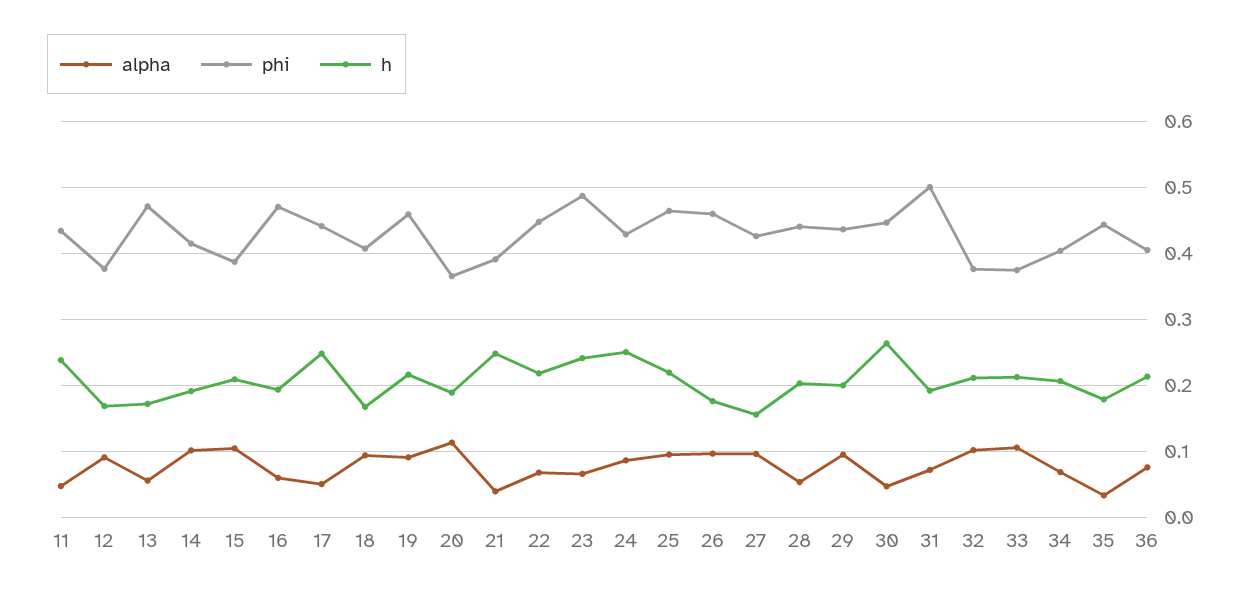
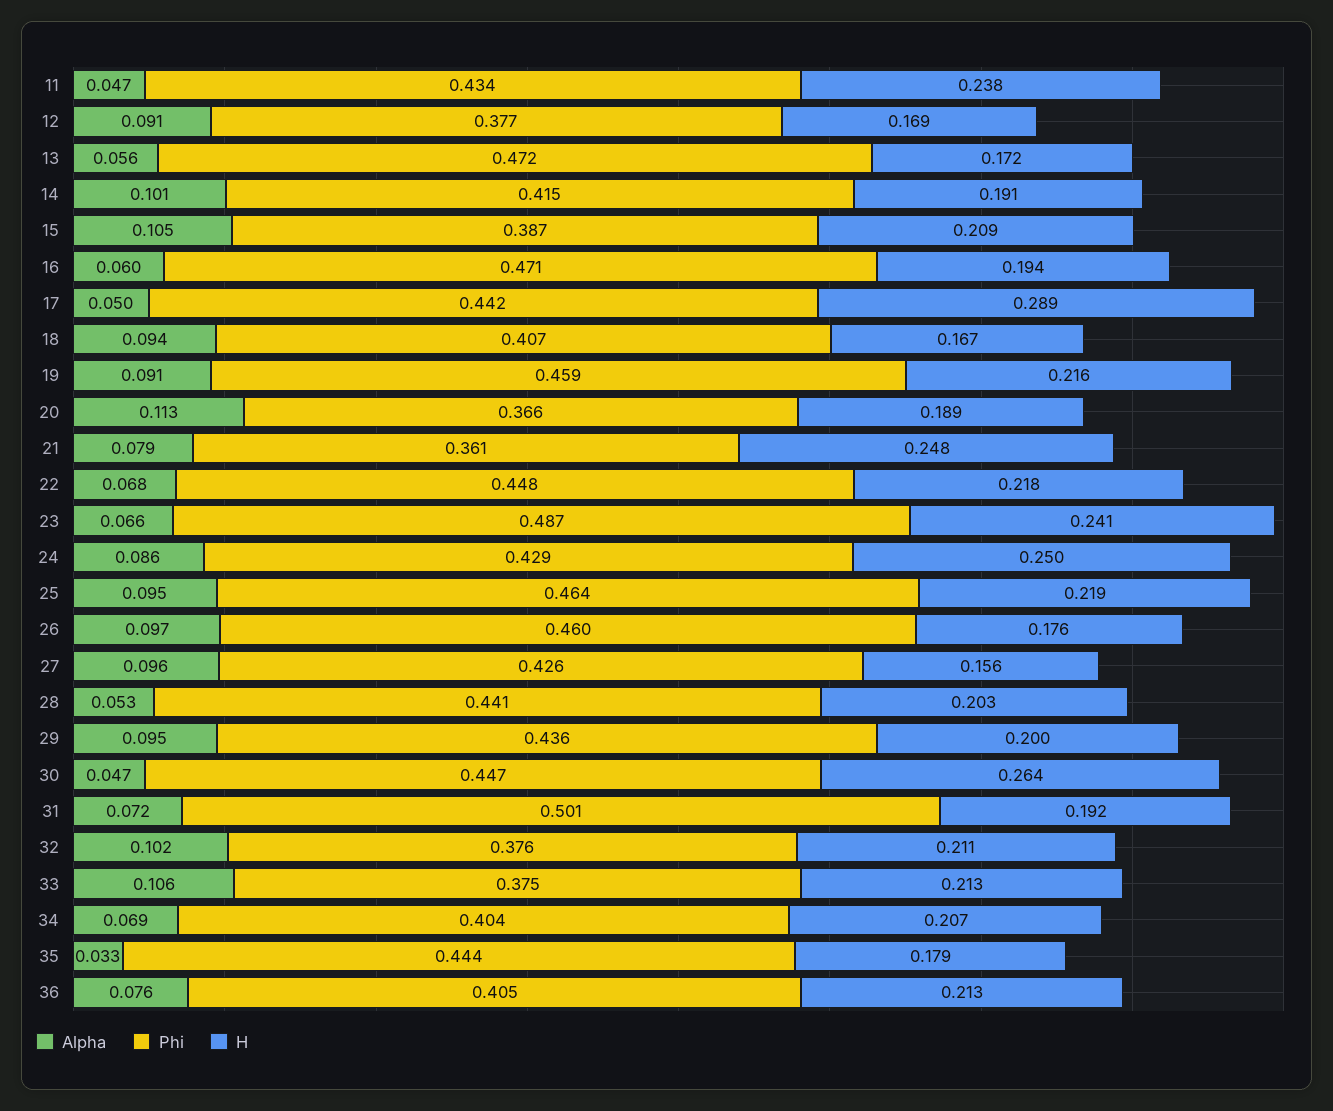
  {
    "alpha": {
      "11": 0.047,
      "12": 0.091,
      "13": 0.056,
      "14": 0.101,
      "15": 0.105,
      "16": 0.06,
      "17": 0.05,
      "18": 0.094,
      "19": 0.091,
      "20": 0.113,
-     "21": 0.04,
+     "21": 0.079,
      "22": 0.068,
      "23": 0.066,
      "24": 0.086,
      "25": 0.095,
      "26": 0.097,
      "27": 0.096,
      "28": 0.053,
      "29": 0.095,
      "30": 0.047,
      "31": 0.072,
      "32": 0.102,
      "33": 0.106,
      "34": 0.069,
      "35": 0.033,
      "36": 0.076
    },
    "phi": {
      "11": 0.434,
      "12": 0.377,
      "13": 0.472,
      "14": 0.415,
      "15": 0.387,
      "16": 0.471,
      "17": 0.442,
      "18": 0.407,
      "19": 0.459,
      "20": 0.366,
-     "21": 0.39,
+     "21": 0.361,
      "22": 0.448,
      "23": 0.487,
      "24": 0.429,
      "25": 0.464,
      "26": 0.46,
      "27": 0.426,
      "28": 0.441,
      "29": 0.436,
      "30": 0.447,
      "31": 0.501,
      "32": 0.376,
      "33": 0.375,
      "34": 0.404,
      "35": 0.444,
      "36": 0.405
    },
    "h": {
      "11": 0.238,
      "12": 0.169,
      "13": 0.172,
      "14": 0.191,
      "15": 0.209,
      "16": 0.194,
-     "17": 0.25,
+     "17": 0.289,
      "18": 0.167,
      "19": 0.216,
      "20": 0.189,
      "21": 0.248,
      "22": 0.218,
      "23": 0.241,
      "24": 0.25,
      "25": 0.219,
      "26": 0.176,
      "27": 0.156,
      "28": 0.203,
      "29": 0.2,
      "30": 0.264,
      "31": 0.192,
      "32": 0.211,
      "33": 0.213,
      "34": 0.207,
      "35": 0.179,
      "36": 0.213
    }
  }

